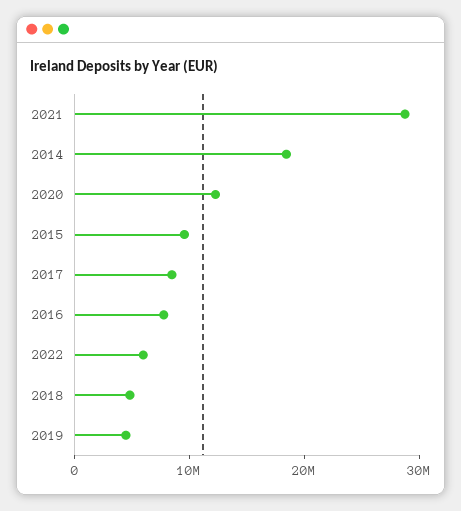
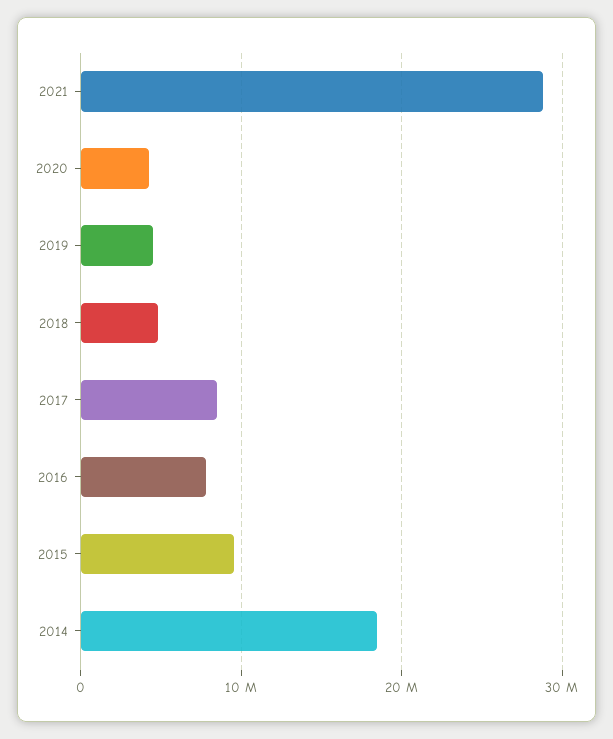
  {
    "2021": 29000000,
    "2014": 18000000,
-   "2020": 12000000,
+   "2020": 4000000,
    "2015": 10000000,
    "2017": 8000000,
    "2016": 8000000,
-   "2022": 6000000,
    "2018": 5000000,
    "2019": 4000000
  }

